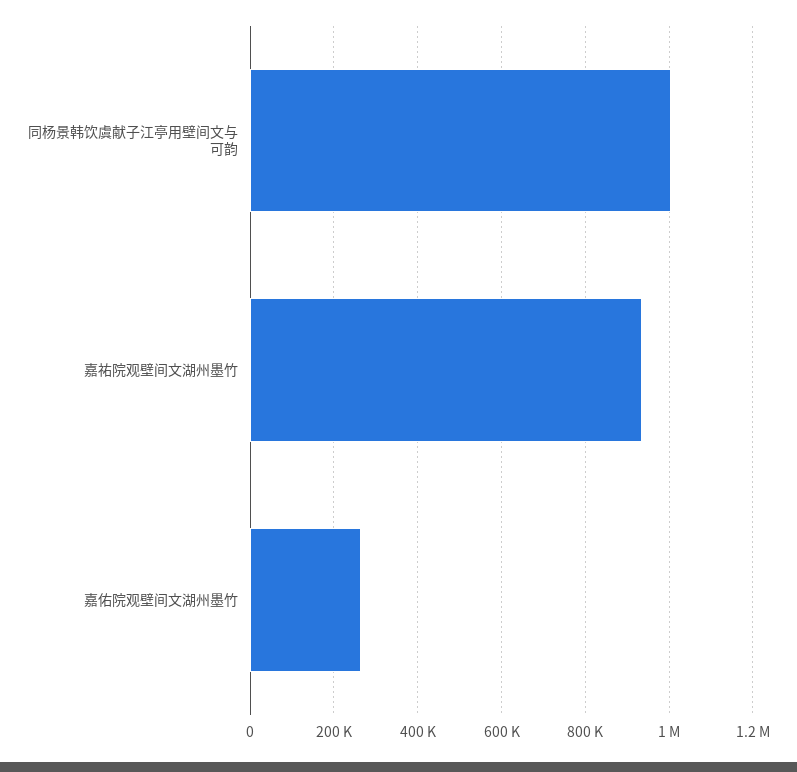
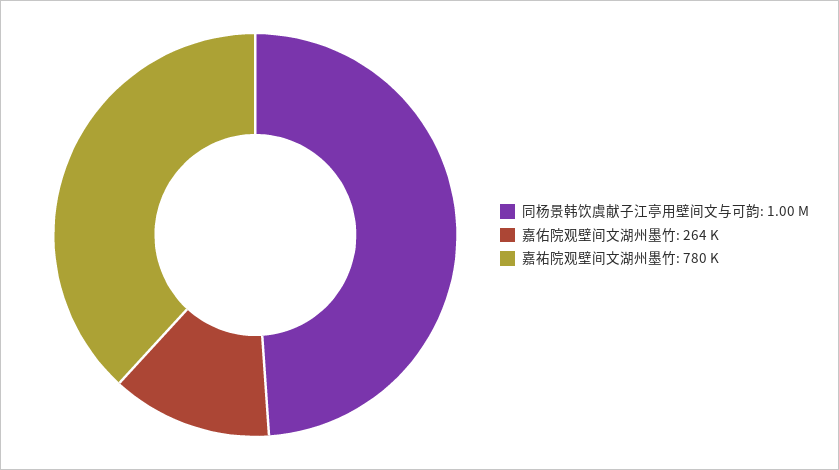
  {
    "同杨景韩饮虞献子江亭用壁间文与可韵": 1000000,
-   "嘉祐院观壁间文湖州墨竹": 940000,
+   "嘉祐院观壁间文湖州墨竹": 780000,
    "嘉佑院观壁间文湖州墨竹": 264000
  }

